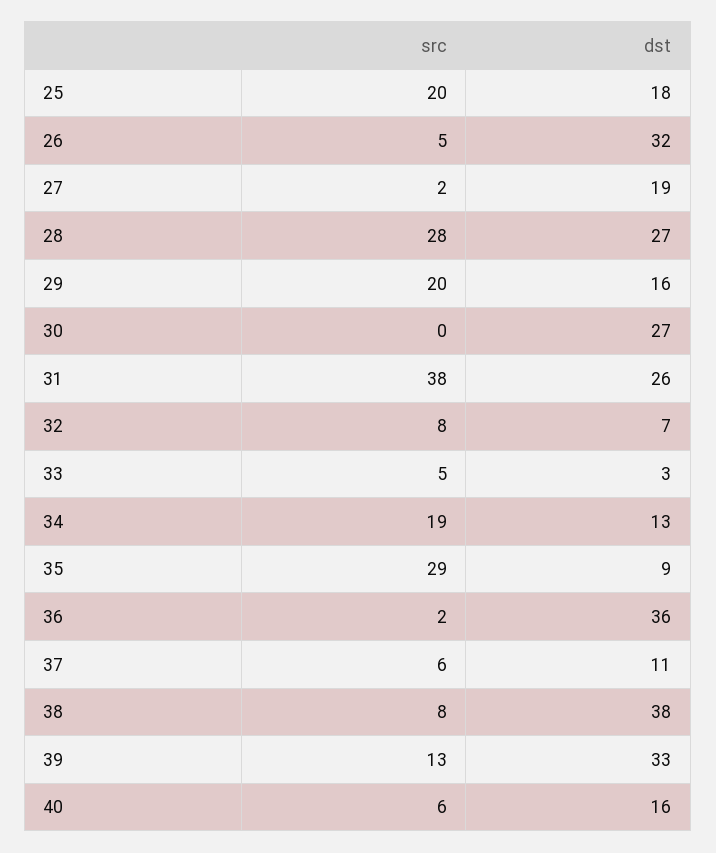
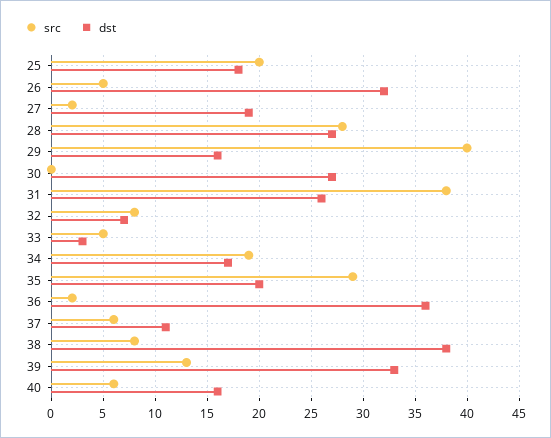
  {
    "src": {
      "25": 20,
      "26": 5,
      "27": 2,
      "28": 28,
-     "29": 20,
+     "29": 40,
      "30": 0,
      "31": 38,
      "32": 8,
      "33": 5,
      "34": 19,
      "35": 29,
      "36": 2,
      "37": 6,
      "38": 8,
      "39": 13,
      "40": 6
    },
    "dst": {
      "25": 18,
      "26": 32,
      "27": 19,
      "28": 27,
      "29": 16,
      "30": 27,
      "31": 26,
      "32": 7,
      "33": 3,
-     "34": 13,
+     "34": 17,
-     "35": 9,
+     "35": 20,
      "36": 36,
      "37": 11,
      "38": 38,
      "39": 33,
      "40": 16
    }
  }

